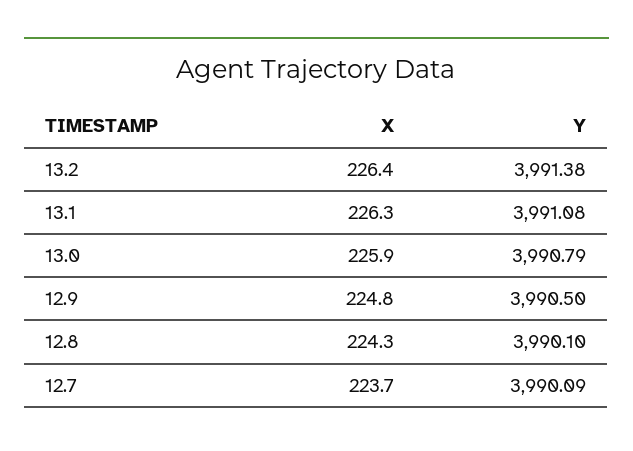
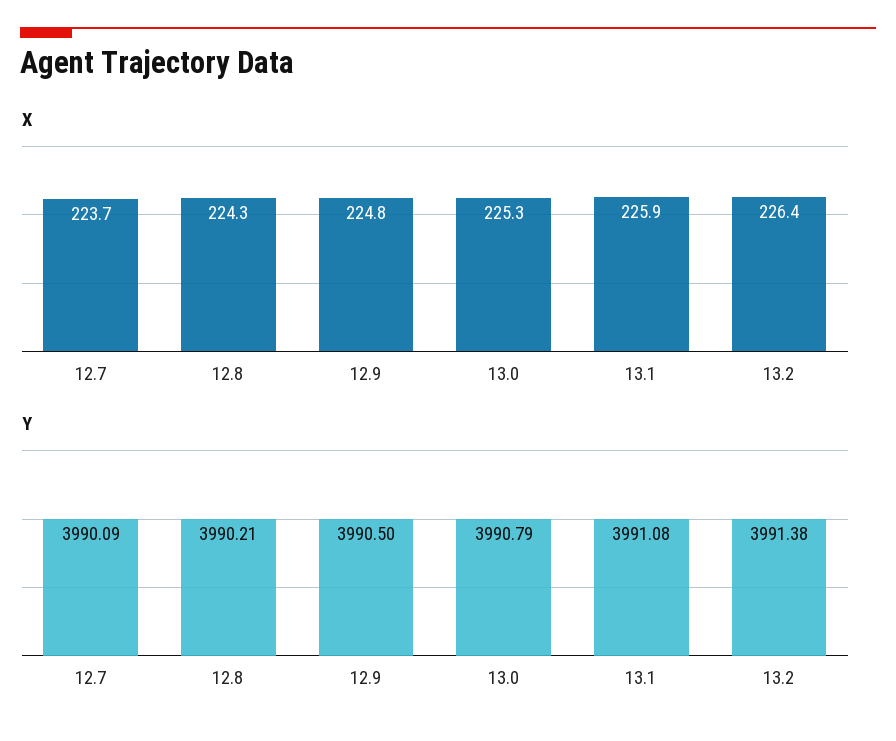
  {
    "X": {
      "13.2": 226.4,
-     "13.1": 226.3,
+     "13.1": 225.9,
-     "13.0": 225.9,
+     "13.0": 225.3,
      "12.9": 224.8,
      "12.8": 224.3,
      "12.7": 223.7
    },
    "Y": {
      "13.2": 3991.38,
      "13.1": 3991.08,
      "13.0": 3990.79,
      "12.9": 3990.5,
-     "12.8": 3990.1,
+     "12.8": 3990.21,
      "12.7": 3990.09
    }
  }

